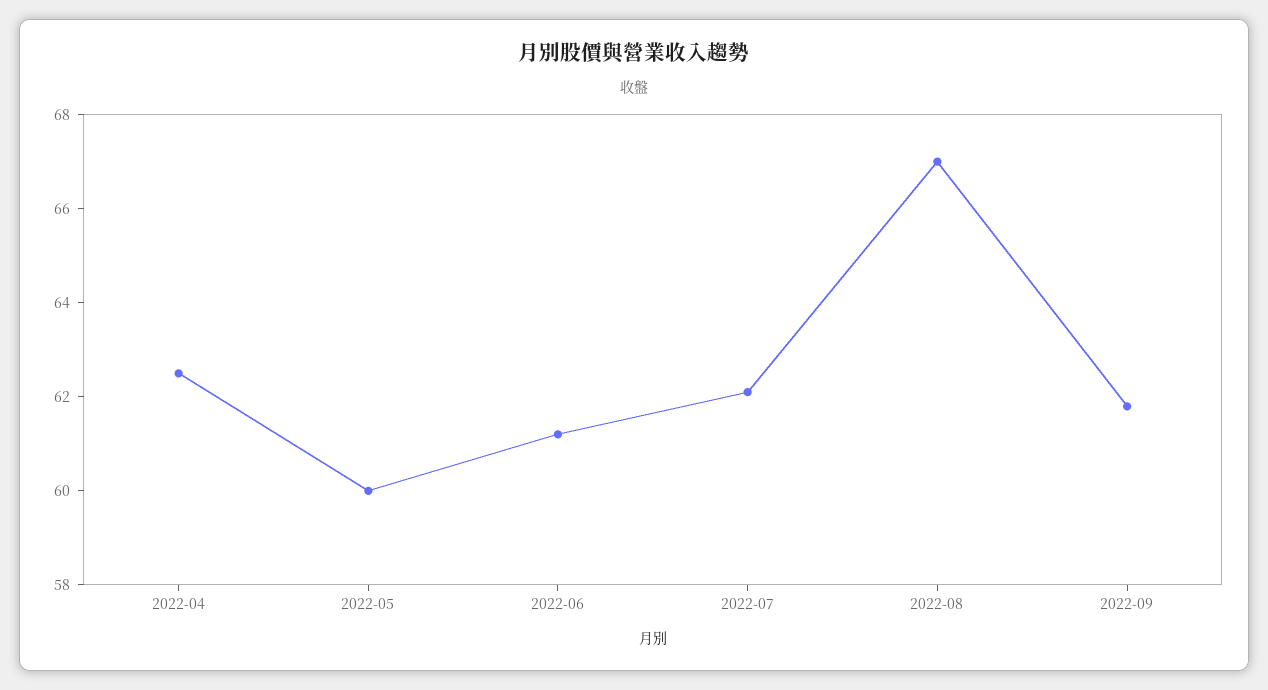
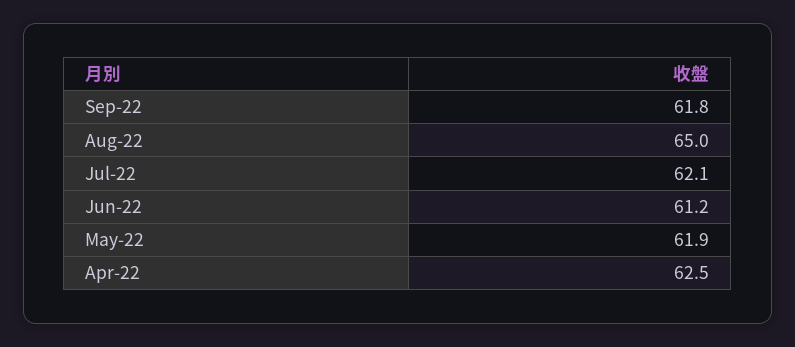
  {
    "2022-04": 62.5,
-   "2022-05": 60,
+   "2022-05": 61.9,
    "2022-06": 61.2,
    "2022-07": 62.1,
-   "2022-08": 67,
+   "2022-08": 65,
    "2022-09": 61.8
  }

